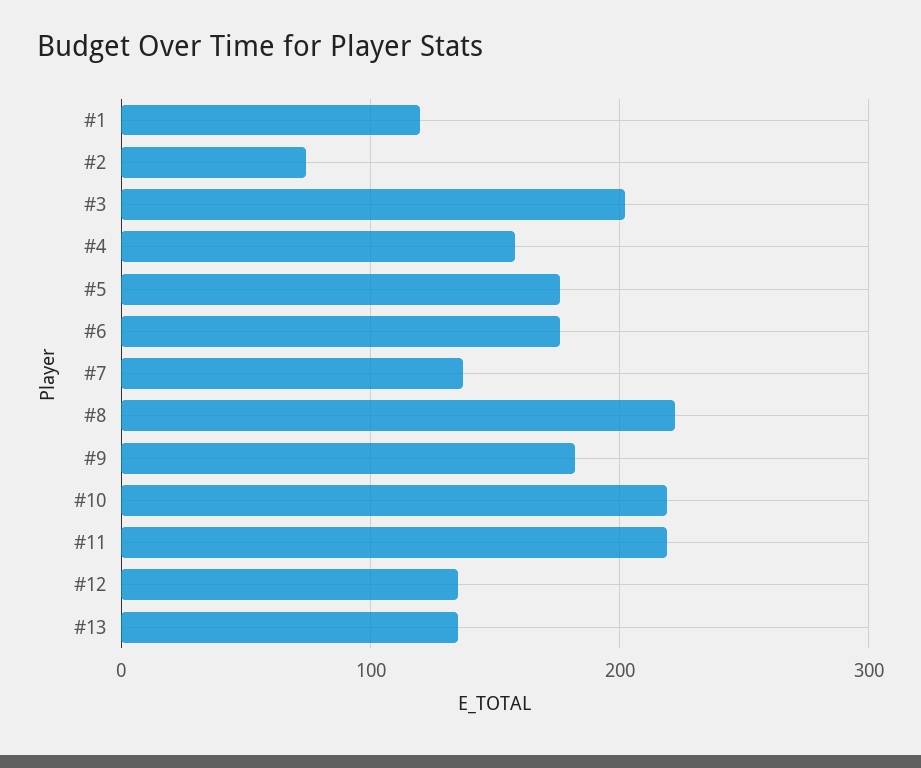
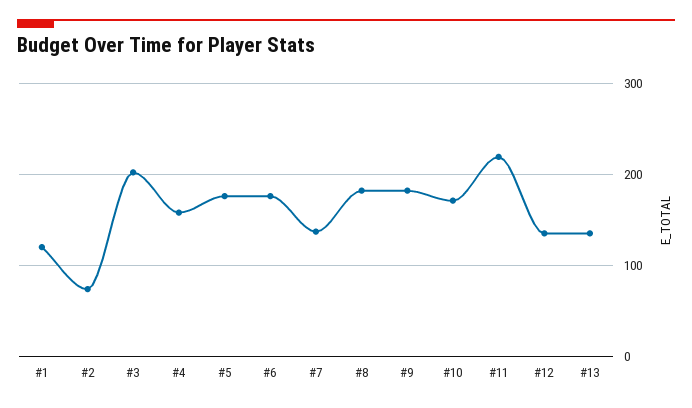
  {
    "#1": 120,
    "#2": 70,
    "#3": 200,
    "#4": 160,
    "#5": 180,
    "#6": 180,
    "#7": 140,
-   "#8": 220,
+   "#8": 180,
    "#9": 180,
-   "#10": 220,
+   "#10": 170,
    "#11": 220,
    "#12": 140,
    "#13": 140
  }

